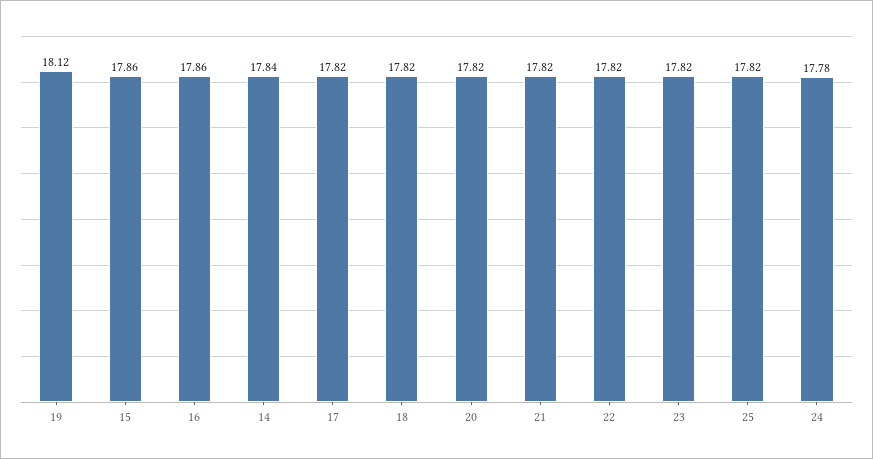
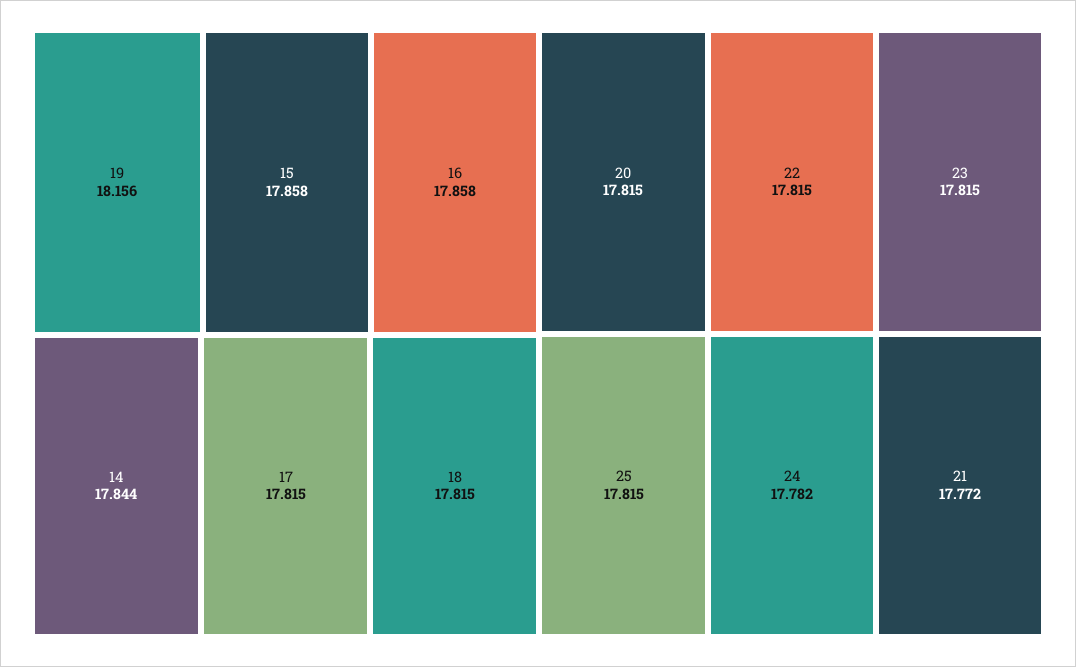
  {
-   "19": 18.12,
+   "19": 18.156,
    "15": 17.858,
    "16": 17.858,
    "14": 17.844,
    "17": 17.815,
    "18": 17.815,
    "20": 17.815,
-   "21": 17.82,
+   "21": 17.772,
    "22": 17.815,
    "23": 17.815,
    "25": 17.815,
    "24": 17.782
  }

